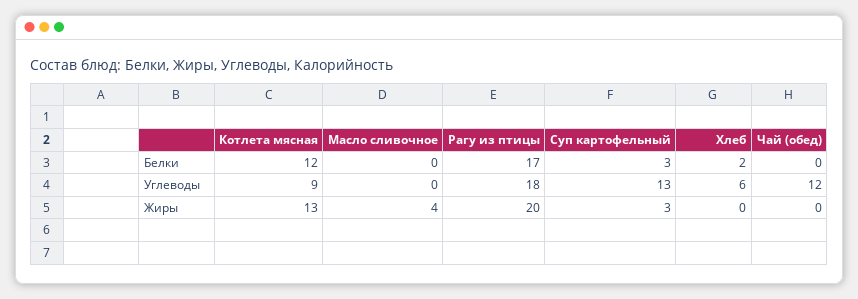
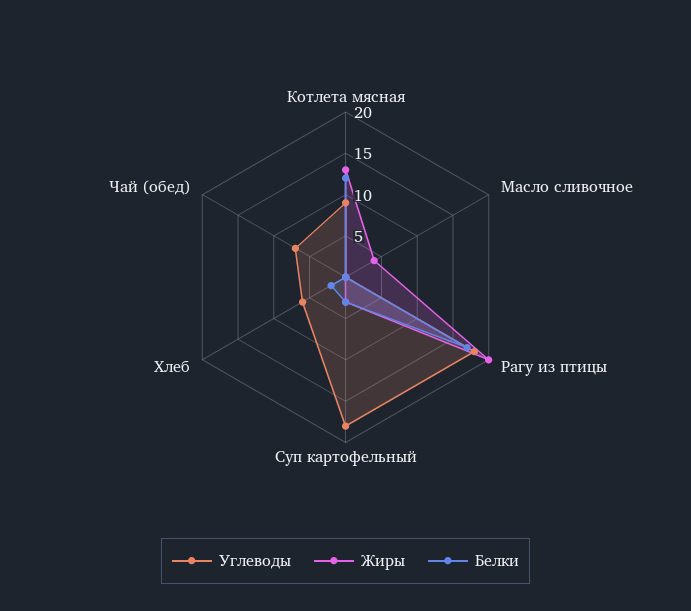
  {
    "Белки": {
      "Котлета мясная": 12,
      "Масло сливочное": 0,
      "Рагу из птицы": 17,
      "Суп картофельный": 3,
      "Хлеб": 2,
      "Чай (обед)": 0
    },
    "Углеводы": {
      "Котлета мясная": 9,
      "Масло сливочное": 0,
      "Рагу из птицы": 18,
-     "Суп картофельный": 13,
+     "Суп картофельный": 18,
      "Хлеб": 6,
-     "Чай (обед)": 12
+     "Чай (обед)": 7
    },
    "Жиры": {
      "Котлета мясная": 13,
      "Масло сливочное": 4,
      "Рагу из птицы": 20,
      "Суп картофельный": 3,
      "Хлеб": 0,
      "Чай (обед)": 0
    }
  }

